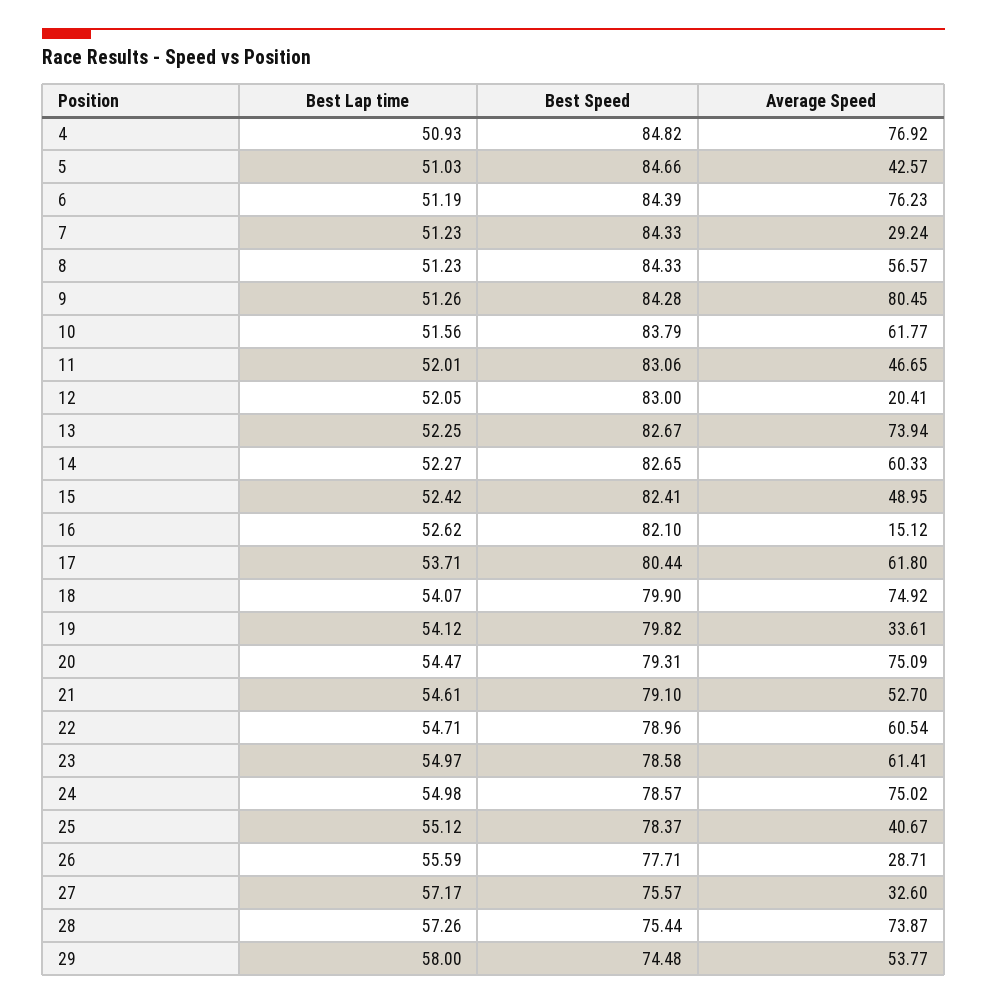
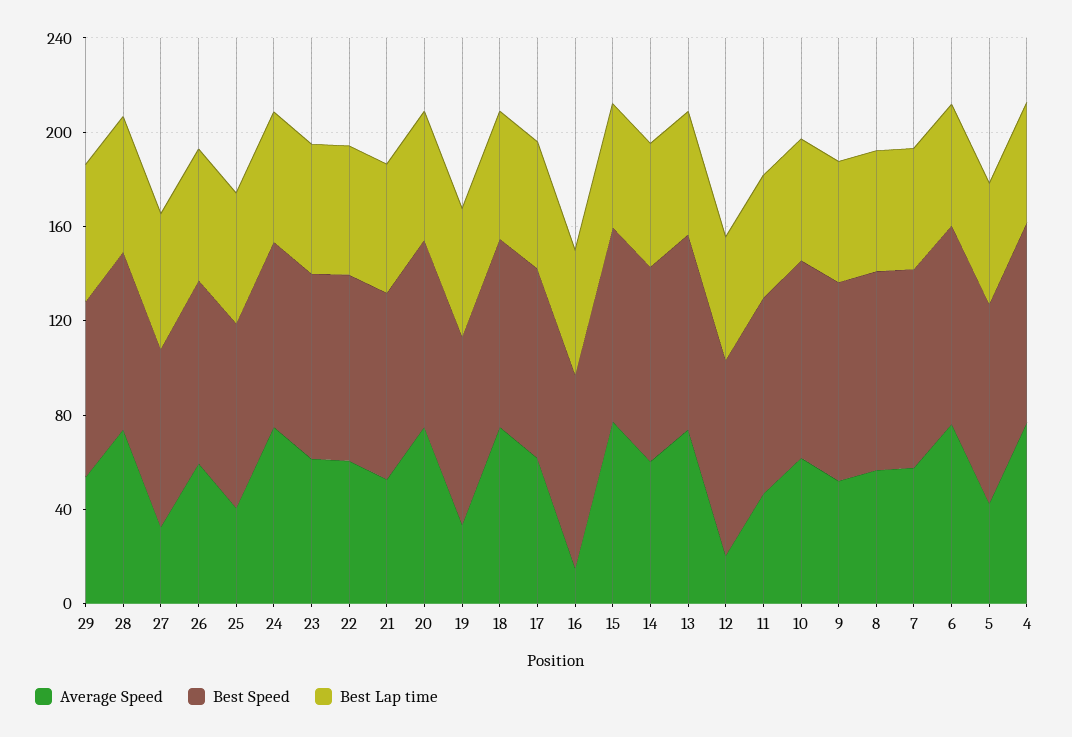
  {
    "Best Lap time": {
      "4": 50.93,
      "5": 51.03,
      "6": 51.19,
      "7": 51.23,
      "8": 51.23,
      "9": 51.26,
      "10": 51.56,
      "11": 52.01,
      "12": 52.05,
      "13": 52.25,
      "14": 52.27,
      "15": 52.42,
      "16": 52.62,
      "17": 53.71,
      "18": 54.07,
      "19": 54.12,
      "20": 54.47,
      "21": 54.61,
      "22": 54.71,
      "23": 54.97,
      "24": 54.98,
      "25": 55.12,
      "26": 55.59,
      "27": 57.17,
      "28": 57.26,
      "29": 58
    },
    "Best Speed": {
      "4": 84.82,
      "5": 84.66,
      "6": 84.39,
      "7": 84.33,
      "8": 84.33,
      "9": 84.28,
      "10": 83.79,
      "11": 83.06,
      "12": 83,
      "13": 82.67,
      "14": 82.65,
      "15": 82.41,
      "16": 82.1,
      "17": 80.44,
      "18": 79.9,
      "19": 79.82,
      "20": 79.31,
      "21": 79.1,
      "22": 78.96,
      "23": 78.58,
      "24": 78.57,
      "25": 78.37,
      "26": 77.71,
      "27": 75.57,
      "28": 75.44,
      "29": 74.48
    },
    "Average Speed": {
      "4": 76.92,
      "5": 42.57,
      "6": 76.23,
-     "7": 29.24,
+     "7": 60,
      "8": 56.57,
-     "9": 80.45,
+     "9": 50,
      "10": 61.77,
      "11": 46.65,
      "12": 20.41,
      "13": 73.94,
      "14": 60.33,
-     "15": 48.95,
+     "15": 80,
      "16": 15.12,
      "17": 61.8,
      "18": 74.92,
      "19": 33.61,
      "20": 75.09,
      "21": 52.7,
      "22": 60.54,
      "23": 61.41,
      "24": 75.02,
      "25": 40.67,
-     "26": 28.71,
+     "26": 60,
      "27": 32.6,
      "28": 73.87,
      "29": 53.77
    }
  }

